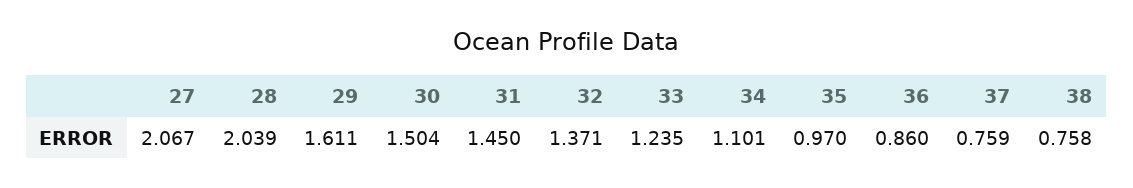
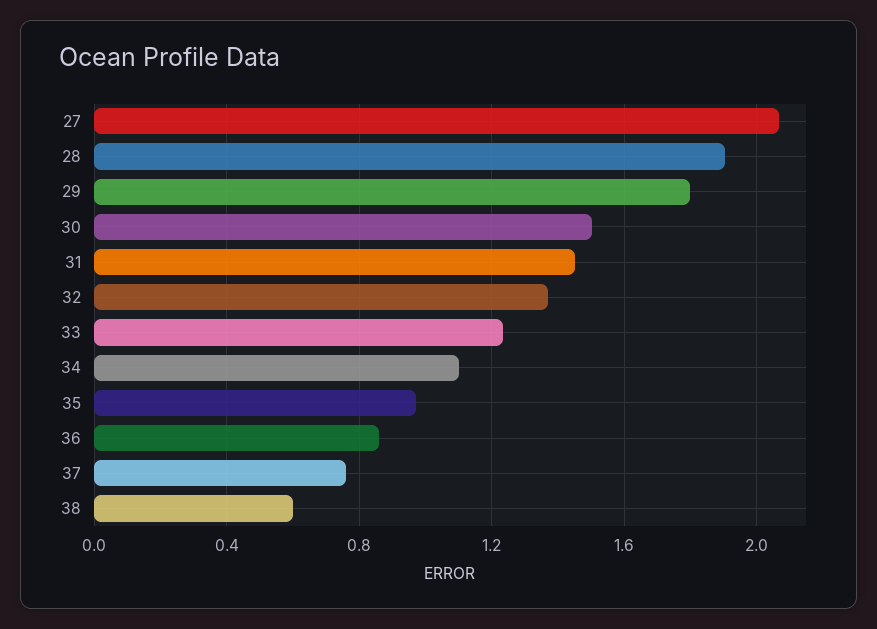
  {
    "27": 2.067,
-   "28": 2.039,
+   "28": 1.9,
-   "29": 1.611,
+   "29": 1.8,
    "30": 1.504,
    "31": 1.45,
    "32": 1.371,
    "33": 1.235,
    "34": 1.101,
    "35": 0.97,
    "36": 0.86,
    "37": 0.759,
-   "38": 0.758
+   "38": 0.6
  }

